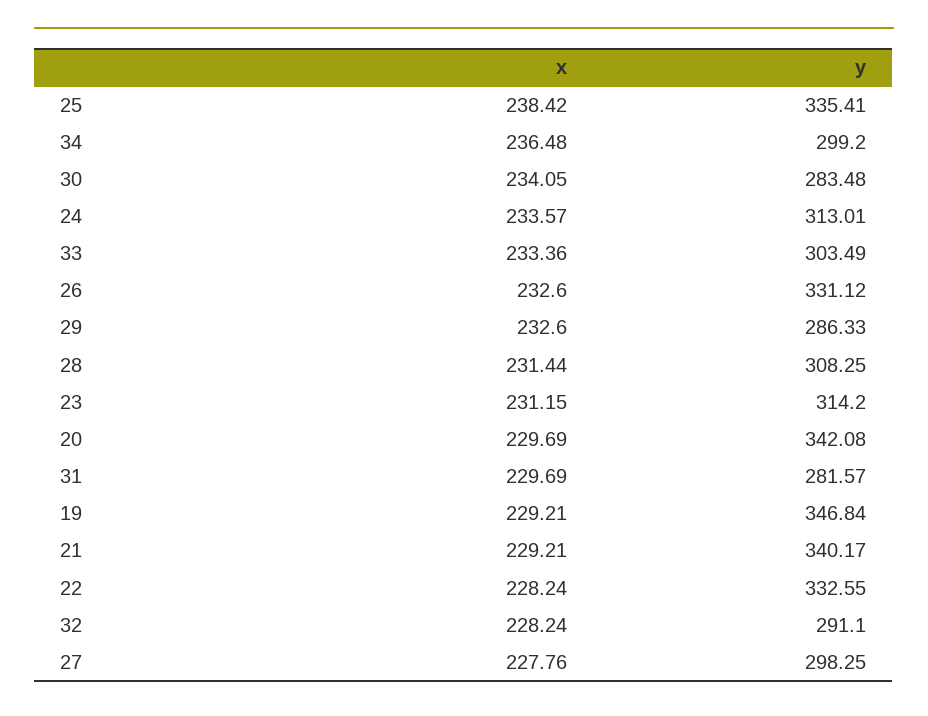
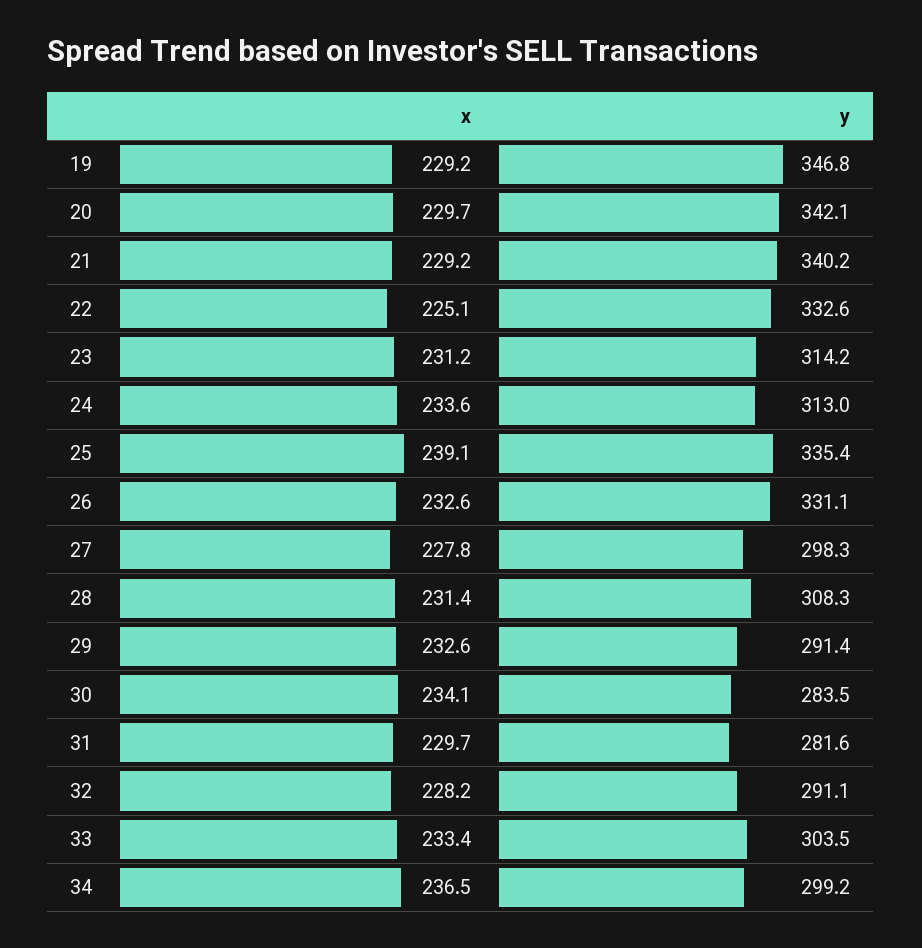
  {
    "x": {
-     "25": 238.42,
+     "25": 239.1,
      "34": 236.48,
      "30": 234.05,
      "24": 233.57,
      "33": 233.36,
      "26": 232.6,
      "29": 232.6,
      "28": 231.44,
      "23": 231.15,
      "20": 229.69,
      "31": 229.69,
      "19": 229.21,
      "21": 229.21,
-     "22": 228.24,
+     "22": 225.1,
      "32": 228.24,
      "27": 227.76
    },
    "y": {
      "25": 335.41,
      "34": 299.2,
      "30": 283.48,
      "24": 313.01,
      "33": 303.49,
      "26": 331.12,
-     "29": 286.33,
+     "29": 291.4,
      "28": 308.25,
      "23": 314.2,
      "20": 342.08,
      "31": 281.57,
      "19": 346.84,
      "21": 340.17,
      "22": 332.55,
      "32": 291.1,
      "27": 298.25
    }
  }

